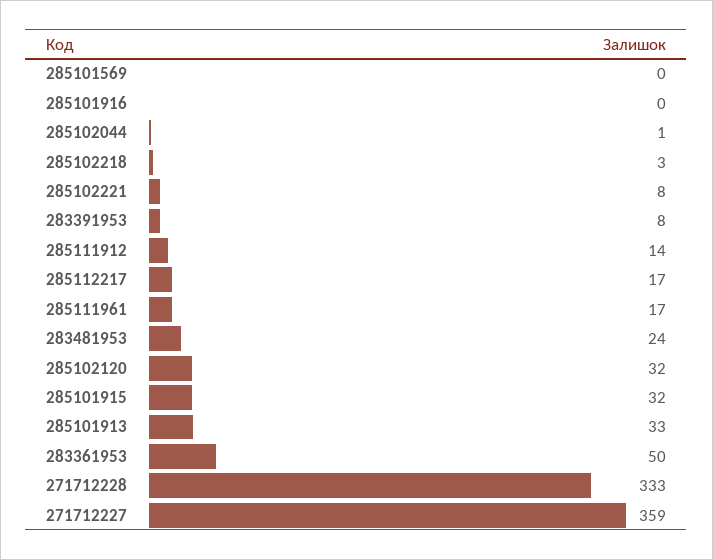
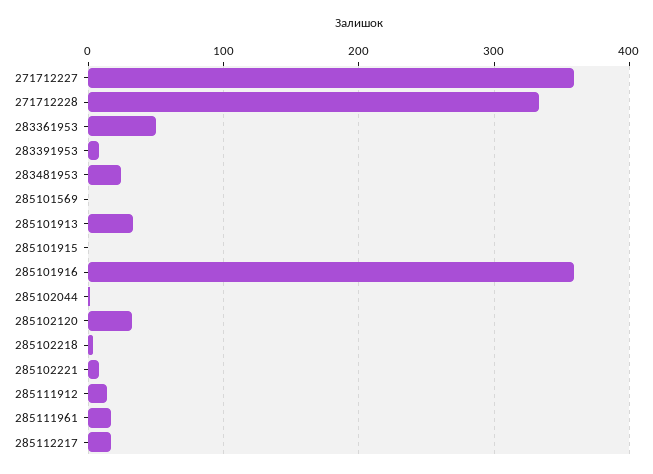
  {
    "285101569": 0,
-   "285101916": 0,
+   "285101916": 360,
    "285102044": 1,
    "285102218": 3,
    "285102221": 8,
    "283391953": 8,
    "285111912": 14,
    "285112217": 17,
    "285111961": 17,
    "283481953": 24,
    "285102120": 32,
-   "285101915": 32,
+   "285101915": 0,
    "285101913": 33,
    "283361953": 50,
    "271712228": 333,
    "271712227": 359
  }

